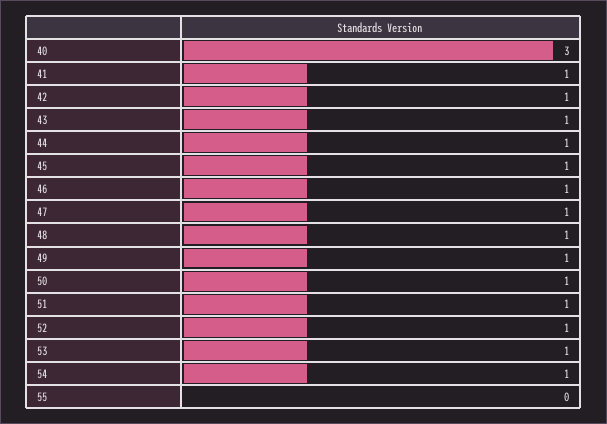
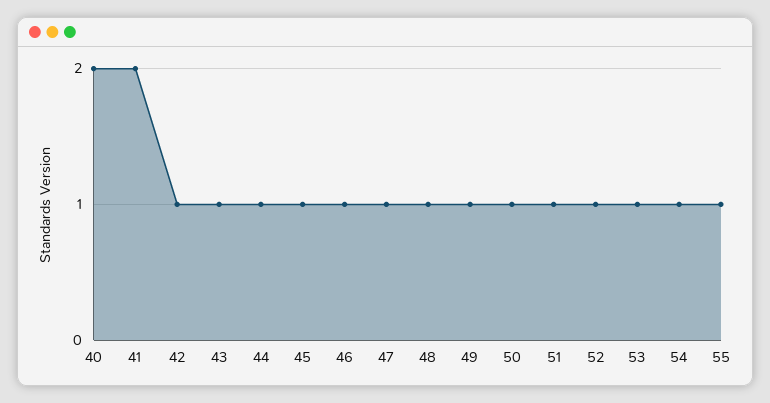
  {
-   "40": 3,
+   "40": 2,
-   "41": 1,
+   "41": 2,
    "42": 1,
    "43": 1,
    "44": 1,
    "45": 1,
    "46": 1,
    "47": 1,
    "48": 1,
    "49": 1,
    "50": 1,
    "51": 1,
    "52": 1,
    "53": 1,
    "54": 1,
-   "55": 0
+   "55": 1
  }

